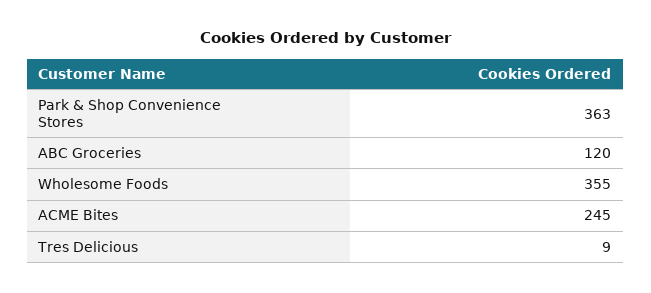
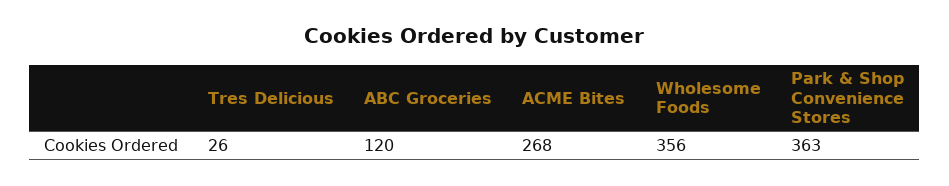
  {
    "Park & Shop Convenience Stores": 363,
    "ABC Groceries": 120,
-   "Wholesome Foods": 355,
+   "Wholesome Foods": 356,
-   "ACME Bites": 245,
+   "ACME Bites": 268,
-   "Tres Delicious": 9
+   "Tres Delicious": 26
  }

